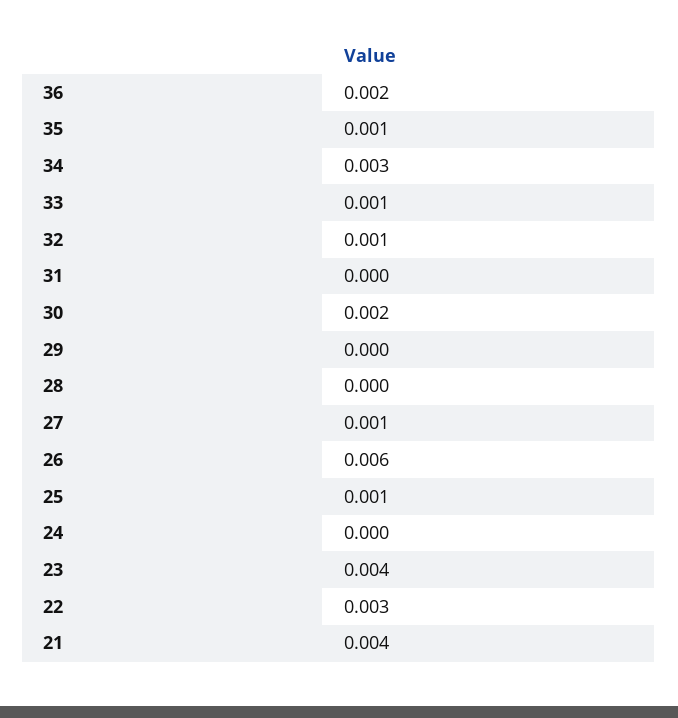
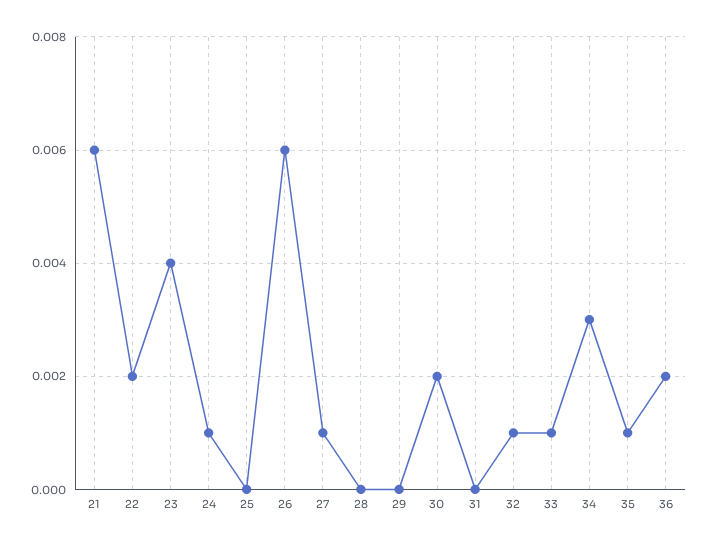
  {
    "36": 0.002,
    "35": 0.001,
    "34": 0.003,
    "33": 0.001,
    "32": 0.001,
    "31": 0,
    "30": 0.002,
    "29": 0,
    "28": 0,
    "27": 0.001,
    "26": 0.006,
-   "25": 0.001,
+   "25": 0,
-   "24": 0,
+   "24": 0.001,
    "23": 0.004,
-   "22": 0.003,
+   "22": 0.002,
-   "21": 0.004
+   "21": 0.006
  }

